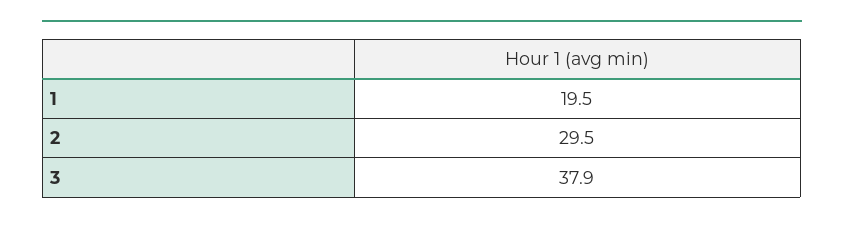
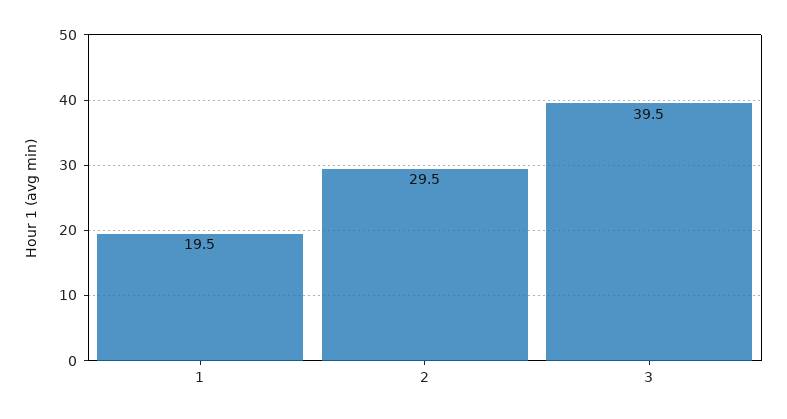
  {
    "1": 19.5,
    "2": 29.5,
-   "3": 37.9
+   "3": 39.5
  }

